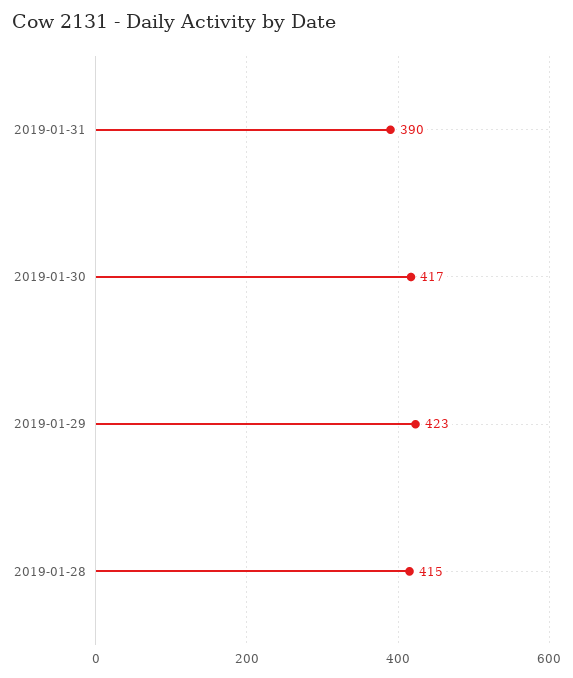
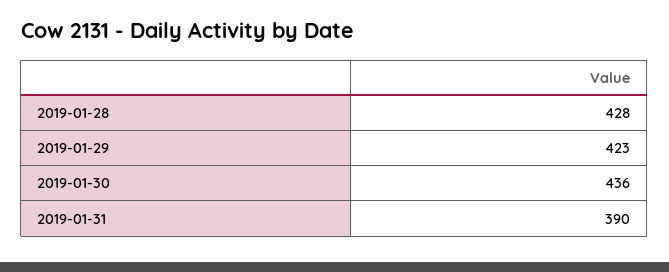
  {
    "2019-01-31": 390,
-   "2019-01-30": 417,
+   "2019-01-30": 436,
    "2019-01-29": 423,
-   "2019-01-28": 415
+   "2019-01-28": 428
  }

